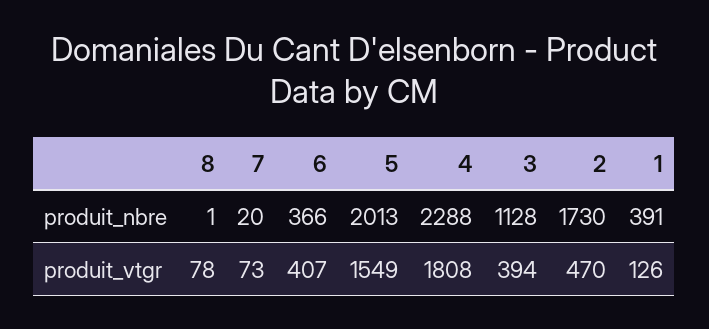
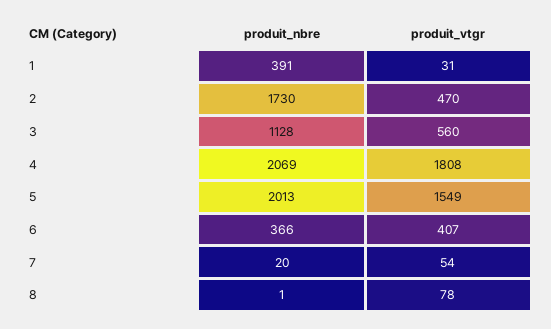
  {
    "8": {
      "produit_nbre": 1,
      "produit_vtgr": 78
    },
    "7": {
      "produit_nbre": 20,
-     "produit_vtgr": 73
+     "produit_vtgr": 54
    },
    "6": {
      "produit_nbre": 366,
      "produit_vtgr": 407
    },
    "5": {
      "produit_nbre": 2013,
      "produit_vtgr": 1549
    },
    "4": {
-     "produit_nbre": 2288,
+     "produit_nbre": 2069,
      "produit_vtgr": 1808
    },
    "3": {
      "produit_nbre": 1128,
-     "produit_vtgr": 394
+     "produit_vtgr": 560
    },
    "2": {
      "produit_nbre": 1730,
      "produit_vtgr": 470
    },
    "1": {
      "produit_nbre": 391,
-     "produit_vtgr": 126
+     "produit_vtgr": 31
    }
  }

